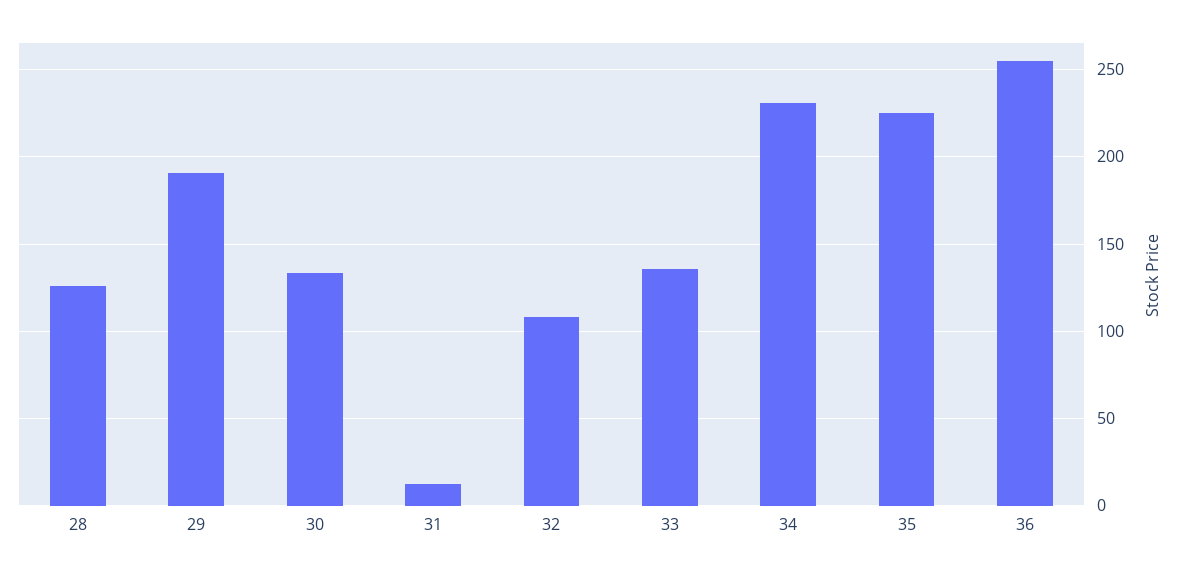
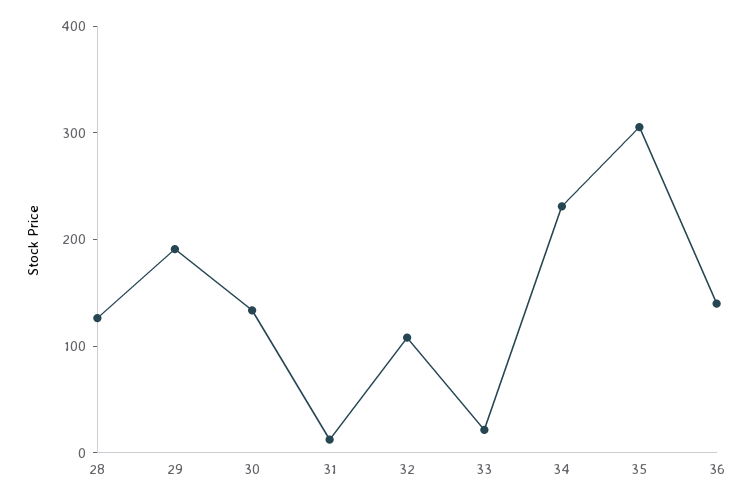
  {
    "28": 125,
    "29": 190,
    "30": 135,
    "31": 10,
    "32": 110,
-   "33": 135,
+   "33": 20,
    "34": 230,
-   "35": 225,
+   "35": 300,
-   "36": 255
+   "36": 140
  }

